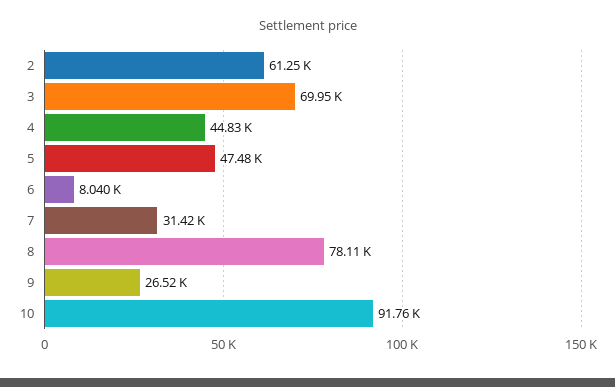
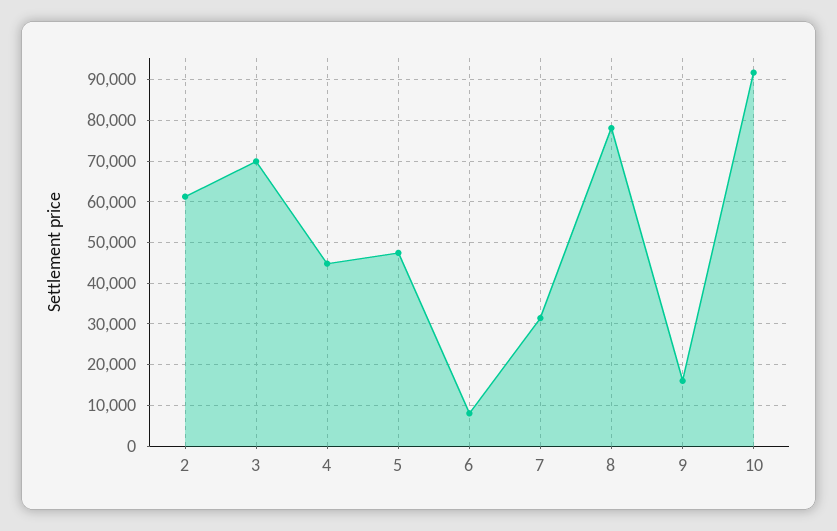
  {
    "2": 61250,
    "3": 69950,
    "4": 44830,
    "5": 47480,
    "6": 8040,
    "7": 31420,
    "8": 78110,
-   "9": 26520,
+   "9": 16000,
    "10": 91760
  }

